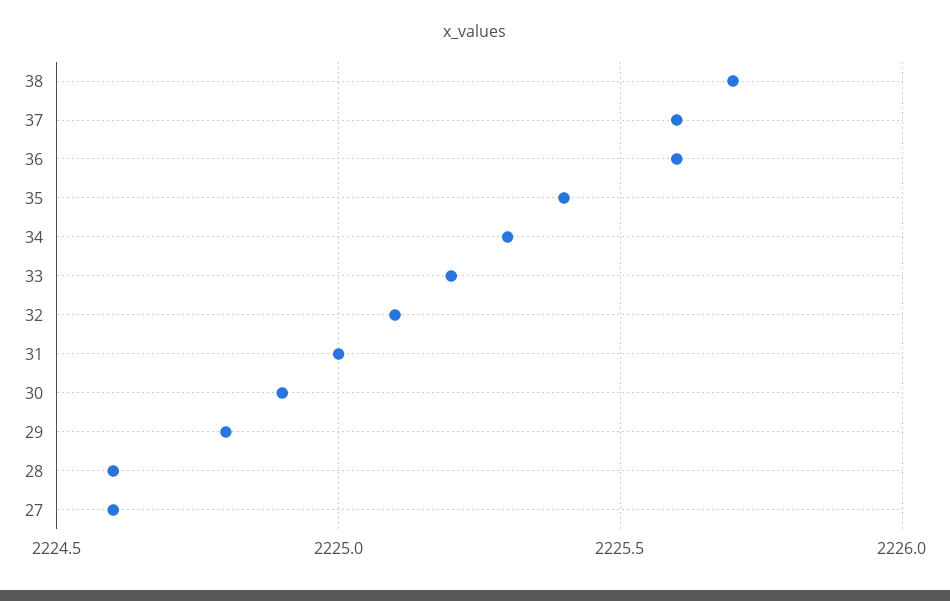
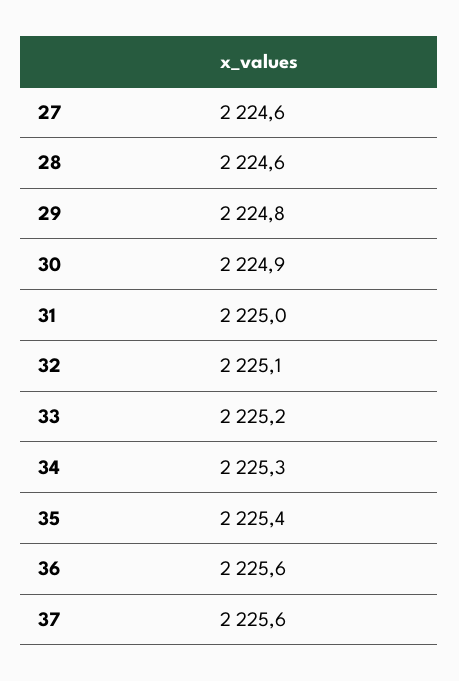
  {
-   "38": 2225.7,
    "37": 2225.6,
    "36": 2225.6,
    "35": 2225.4,
    "34": 2225.3,
    "33": 2225.2,
    "32": 2225.1,
    "31": 2225,
    "30": 2224.9,
    "29": 2224.8,
    "28": 2224.6,
    "27": 2224.6
  }

